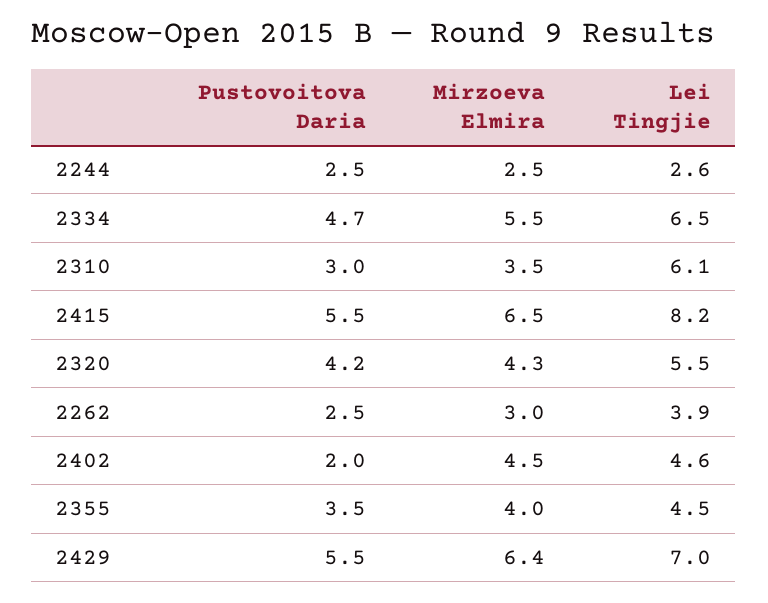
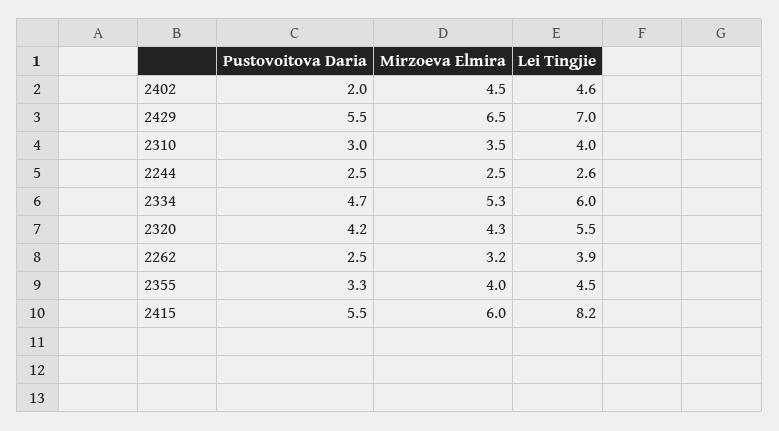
  {
    "Pustovoitova Daria": {
      "2244": 2.5,
      "2334": 4.7,
      "2310": 3,
      "2415": 5.5,
      "2320": 4.2,
      "2262": 2.5,
      "2402": 2,
-     "2355": 3.5,
+     "2355": 3.3,
      "2429": 5.5
    },
    "Mirzoeva Elmira": {
      "2244": 2.5,
-     "2334": 5.5,
+     "2334": 5.3,
      "2310": 3.5,
-     "2415": 6.5,
+     "2415": 6,
      "2320": 4.3,
-     "2262": 3,
+     "2262": 3.2,
      "2402": 4.5,
      "2355": 4,
-     "2429": 6.4
+     "2429": 6.5
    },
    "Lei Tingjie": {
      "2244": 2.6,
-     "2334": 6.5,
+     "2334": 6,
-     "2310": 6.1,
+     "2310": 4,
      "2415": 8.2,
      "2320": 5.5,
      "2262": 3.9,
      "2402": 4.6,
      "2355": 4.5,
      "2429": 7
    }
  }

